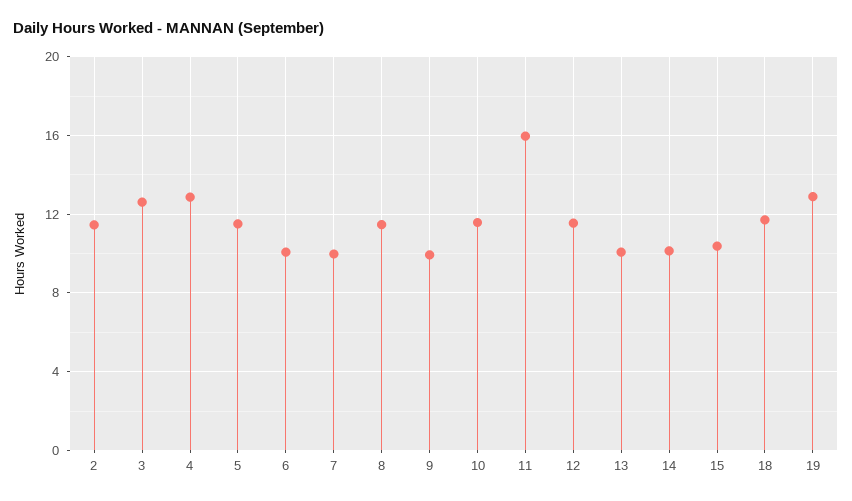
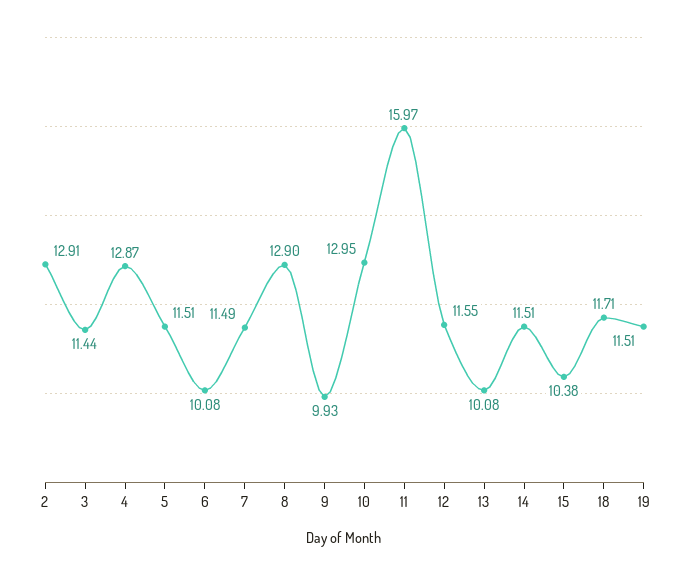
  {
-   "2": 11.5,
+   "2": 12.91,
-   "3": 12.5,
+   "3": 11.44,
    "4": 12.87,
    "5": 11.51,
    "6": 10.08,
-   "7": 10,
+   "7": 11.49,
-   "8": 11.5,
+   "8": 12.9,
    "9": 9.93,
-   "10": 11.5,
+   "10": 12.95,
    "11": 15.97,
    "12": 11.55,
    "13": 10.08,
-   "14": 10,
+   "14": 11.51,
    "15": 10.38,
    "18": 11.71,
-   "19": 13
+   "19": 11.51
  }

